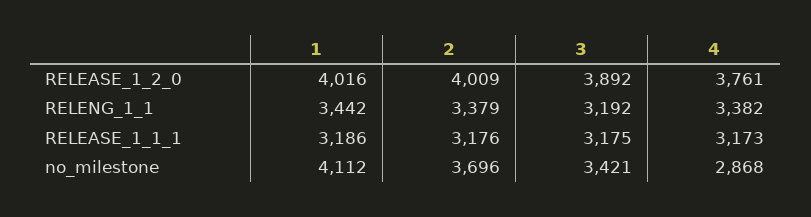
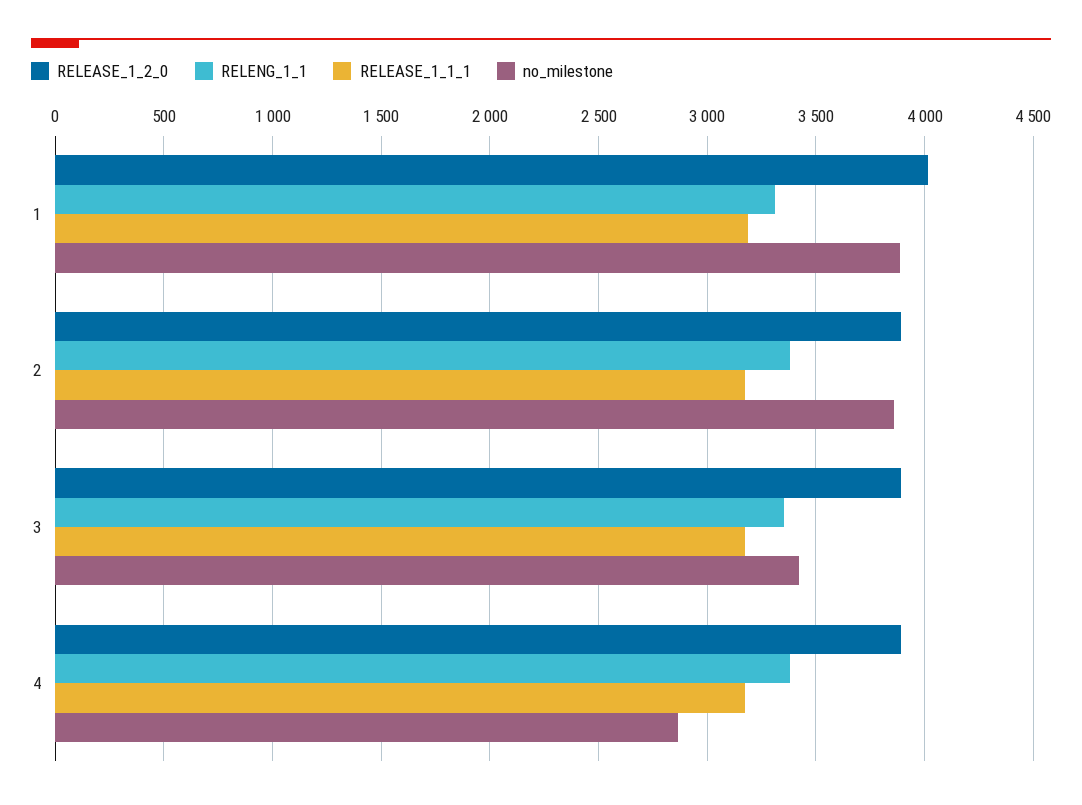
  {
    "RELEASE_1_2_0": {
      "1": 4016,
-     "2": 4009,
+     "2": 3900,
      "3": 3892,
-     "4": 3761
+     "4": 3900
    },
    "RELENG_1_1": {
-     "1": 3442,
+     "1": 3300,
      "2": 3379,
-     "3": 3192,
+     "3": 3350,
      "4": 3382
    },
    "RELEASE_1_1_1": {
      "1": 3186,
      "2": 3176,
      "3": 3175,
      "4": 3173
    },
    "no_milestone": {
-     "1": 4112,
+     "1": 3900,
-     "2": 3696,
+     "2": 3850,
      "3": 3421,
      "4": 2868
    }
  }

